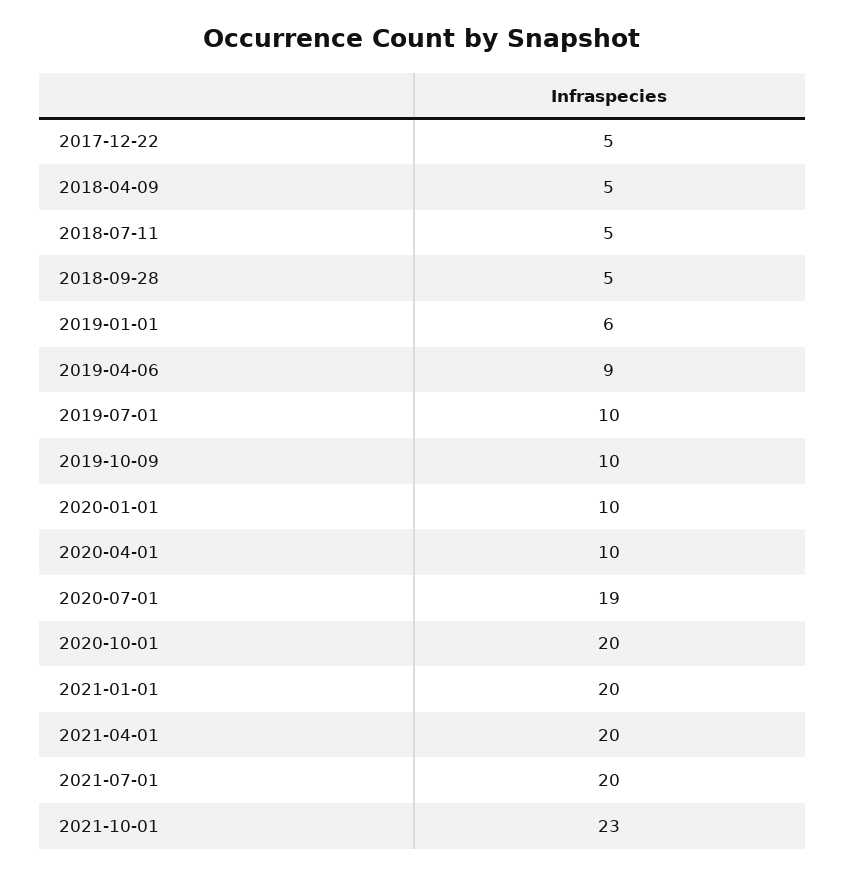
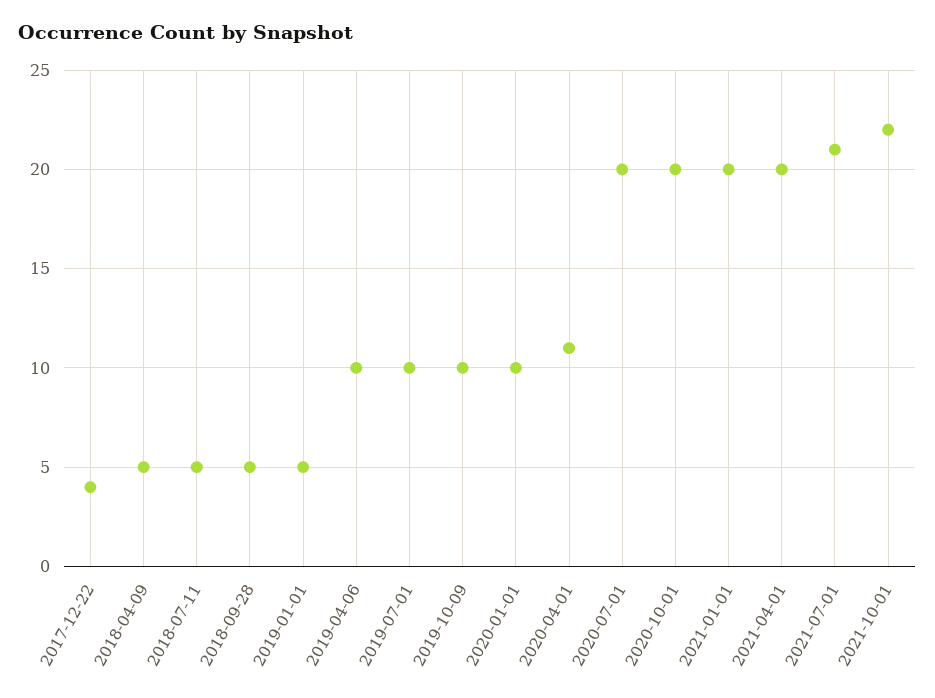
  {
-   "2017-12-22": 5,
+   "2017-12-22": 4,
    "2018-04-09": 5,
    "2018-07-11": 5,
    "2018-09-28": 5,
-   "2019-01-01": 6,
+   "2019-01-01": 5,
-   "2019-04-06": 9,
+   "2019-04-06": 10,
    "2019-07-01": 10,
    "2019-10-09": 10,
    "2020-01-01": 10,
-   "2020-04-01": 10,
+   "2020-04-01": 11,
-   "2020-07-01": 19,
+   "2020-07-01": 20,
    "2020-10-01": 20,
    "2021-01-01": 20,
    "2021-04-01": 20,
-   "2021-07-01": 20,
+   "2021-07-01": 21,
-   "2021-10-01": 23
+   "2021-10-01": 22
  }

